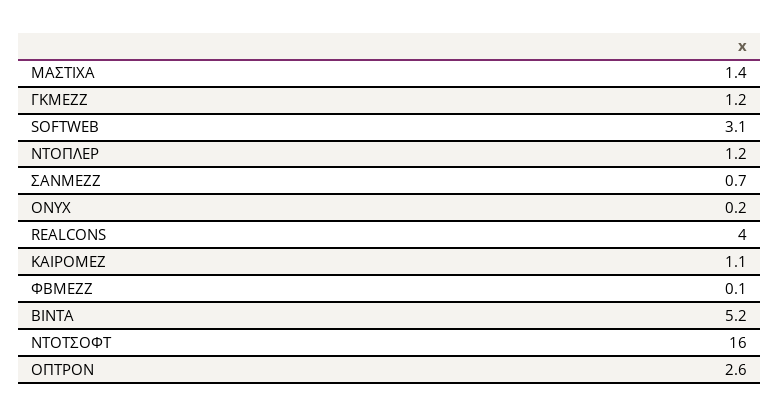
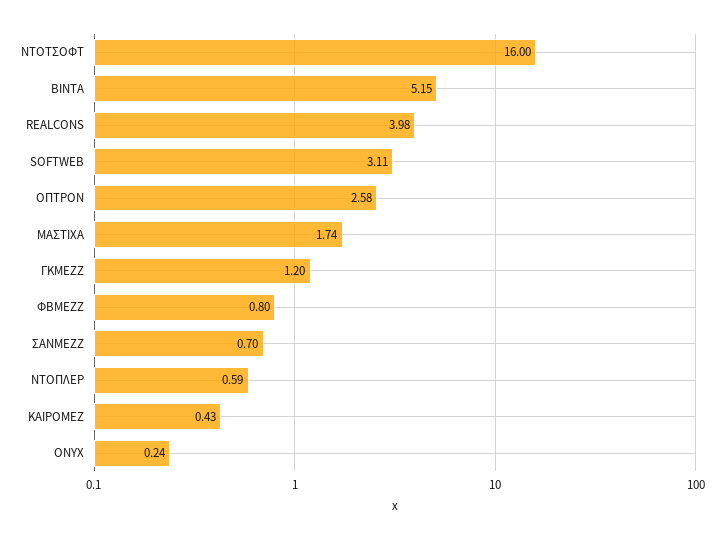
  {
-   "ΜΑΣΤΙΧΑ": 1.4,
+   "ΜΑΣΤΙΧΑ": 1.74,
    "ΓΚΜΕΖΖ": 1.2,
    "SOFTWEB": 3.11,
-   "ΝΤΟΠΛΕΡ": 1.2,
+   "ΝΤΟΠΛΕΡ": 0.59,
    "ΣΑΝΜΕΖΖ": 0.7,
    "ONYX": 0.24,
    "REALCONS": 3.98,
-   "ΚΑΙΡΟΜΕΖ": 1.1,
+   "ΚΑΙΡΟΜΕΖ": 0.43,
-   "ΦΒΜΕΖΖ": 0.1,
+   "ΦΒΜΕΖΖ": 0.8,
    "ΒΙΝΤΑ": 5.15,
    "ΝΤΟΤΣΟΦΤ": 16,
    "ΟΠΤΡΟΝ": 2.58
  }

